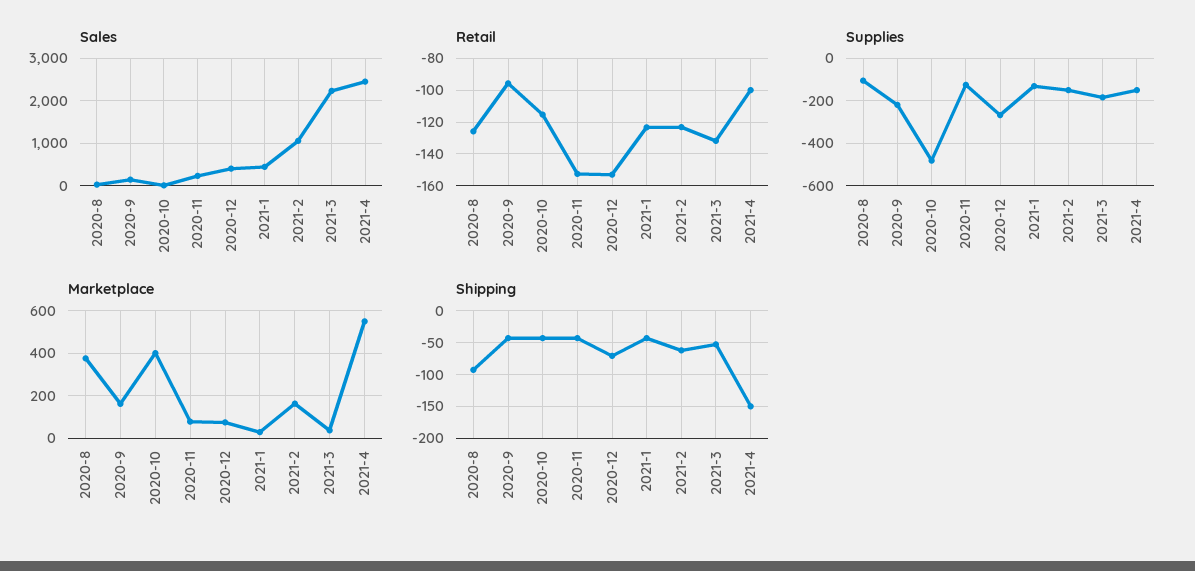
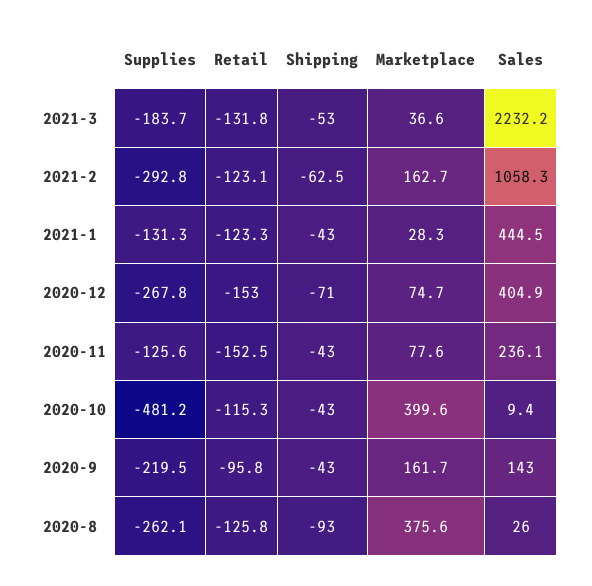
  {
    "Sales": {
      "2020-8": 26,
      "2020-9": 143,
      "2020-10": 9.4,
      "2020-11": 236.1,
      "2020-12": 404.9,
      "2021-1": 444.5,
      "2021-2": 1058.3,
-     "2021-3": 2232.2,
+     "2021-3": 2232.2
-     "2021-4": 2400
    },
    "Retail": {
      "2020-8": -125.8,
      "2020-9": -95.8,
      "2020-10": -115.3,
      "2020-11": -152.5,
      "2020-12": -153,
      "2021-1": -123.3,
      "2021-2": -123.1,
-     "2021-3": -131.8,
+     "2021-3": -131.8
-     "2021-4": -100
    },
    "Supplies": {
-     "2020-8": -100,
+     "2020-8": -262.1,
      "2020-9": -219.5,
      "2020-10": -481.2,
      "2020-11": -125.6,
      "2020-12": -267.8,
      "2021-1": -131.3,
-     "2021-2": -150,
+     "2021-2": -292.8,
-     "2021-3": -183.7,
+     "2021-3": -183.7
-     "2021-4": -150
    },
    "Marketplace": {
      "2020-8": 375.6,
      "2020-9": 161.7,
      "2020-10": 399.6,
      "2020-11": 77.6,
      "2020-12": 74.7,
      "2021-1": 28.3,
      "2021-2": 162.7,
-     "2021-3": 36.6,
+     "2021-3": 36.6
-     "2021-4": 550
    },
    "Shipping": {
      "2020-8": -93,
      "2020-9": -43,
      "2020-10": -43,
      "2020-11": -43,
      "2020-12": -71,
      "2021-1": -43,
      "2021-2": -62.5,
-     "2021-3": -53,
+     "2021-3": -53
-     "2021-4": -150
    }
  }

